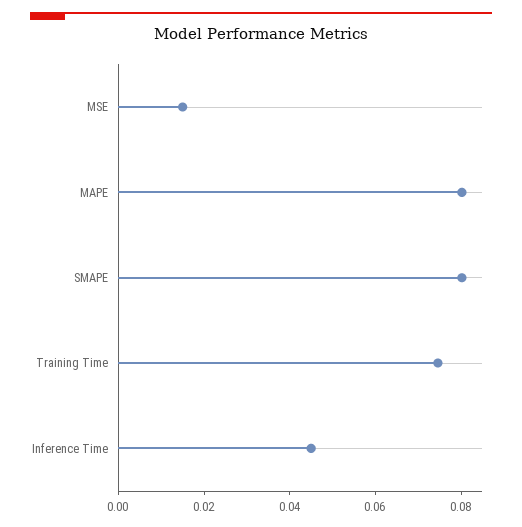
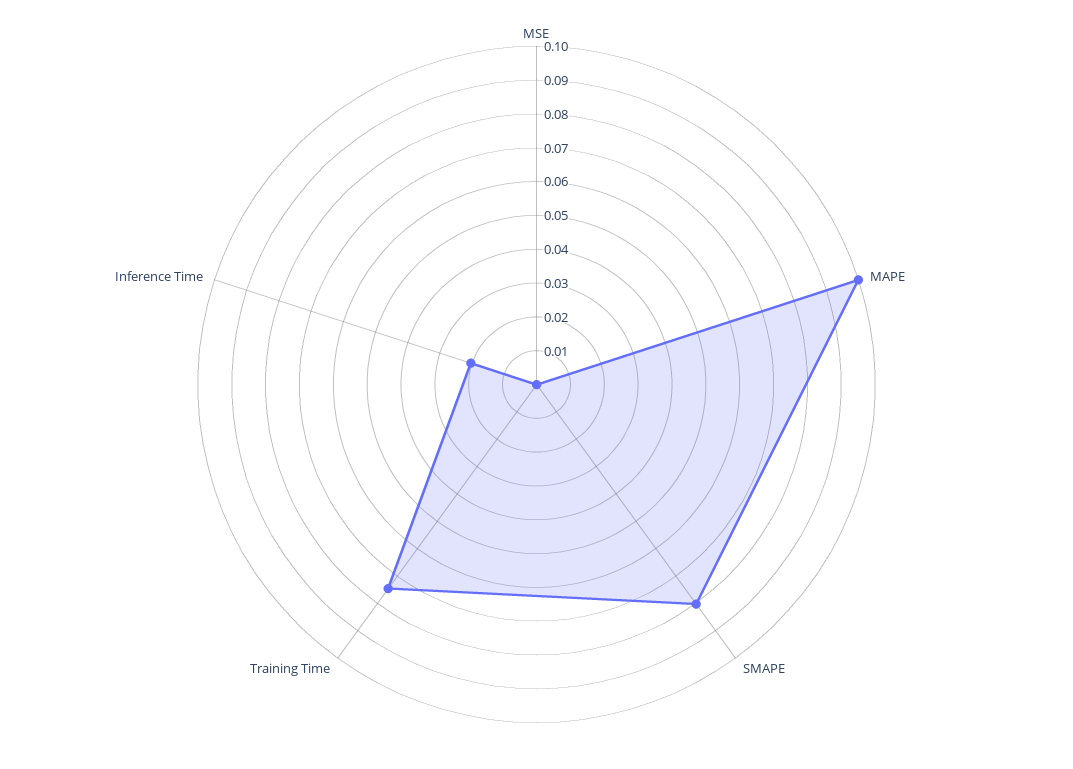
  {
-   "MSE": 0.015,
+   "MSE": 0,
-   "MAPE": 0.08,
+   "MAPE": 0.1,
    "SMAPE": 0.08,
    "Training Time": 0.075,
-   "Inference Time": 0.045
+   "Inference Time": 0.02
  }

